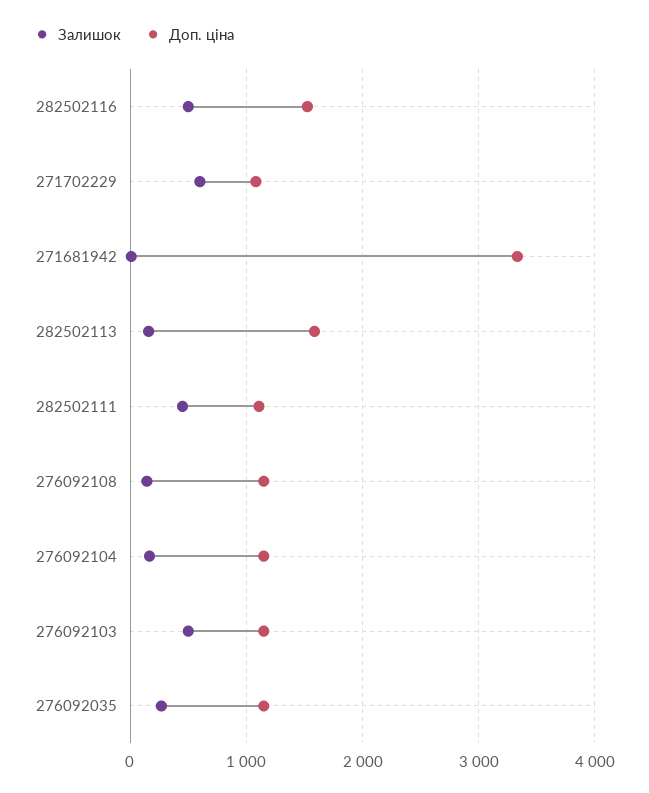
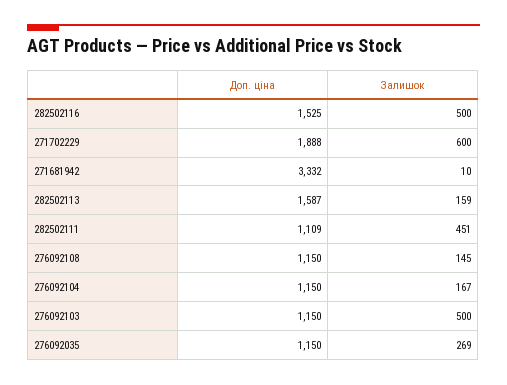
  {
    "Залишок": {
      "282502116": 500,
      "271702229": 600,
      "271681942": 10,
      "282502113": 159,
      "282502111": 451,
      "276092108": 145,
      "276092104": 167,
      "276092103": 500,
      "276092035": 269
    },
    "Доп. ціна": {
      "282502116": 1525,
-     "271702229": 1100,
+     "271702229": 1888,
      "271681942": 3332,
      "282502113": 1587,
      "282502111": 1109,
      "276092108": 1150,
      "276092104": 1150,
      "276092103": 1150,
      "276092035": 1150
    }
  }

